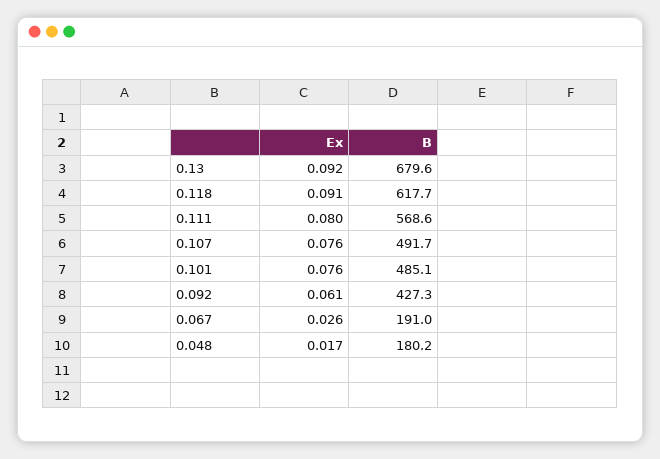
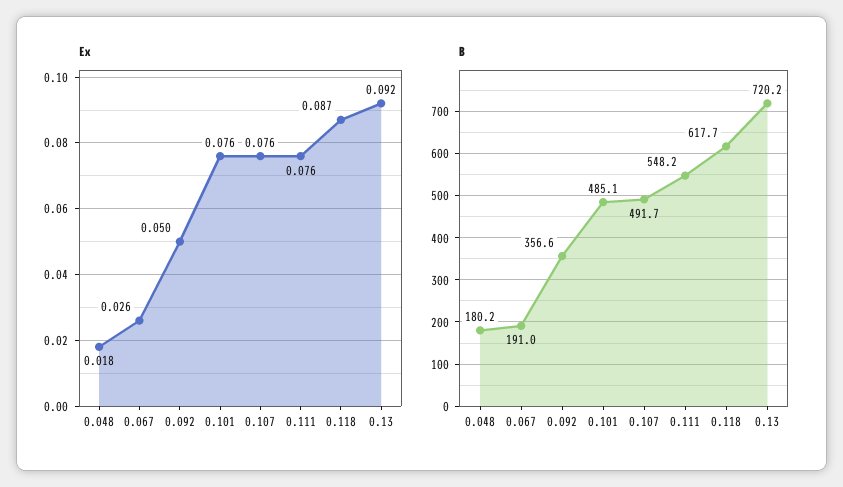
  {
    "Ex": {
      "0.13": 0.092,
-     "0.118": 0.091,
+     "0.118": 0.087,
-     "0.111": 0.08,
+     "0.111": 0.076,
      "0.107": 0.076,
      "0.101": 0.076,
-     "0.092": 0.061,
+     "0.092": 0.05,
      "0.067": 0.026,
-     "0.048": 0.017
+     "0.048": 0.018
    },
    "B": {
-     "0.13": 679.6,
+     "0.13": 720.2,
      "0.118": 617.7,
-     "0.111": 568.6,
+     "0.111": 548.2,
      "0.107": 491.7,
      "0.101": 485.1,
-     "0.092": 427.3,
+     "0.092": 356.6,
      "0.067": 191,
      "0.048": 180.2
    }
  }

